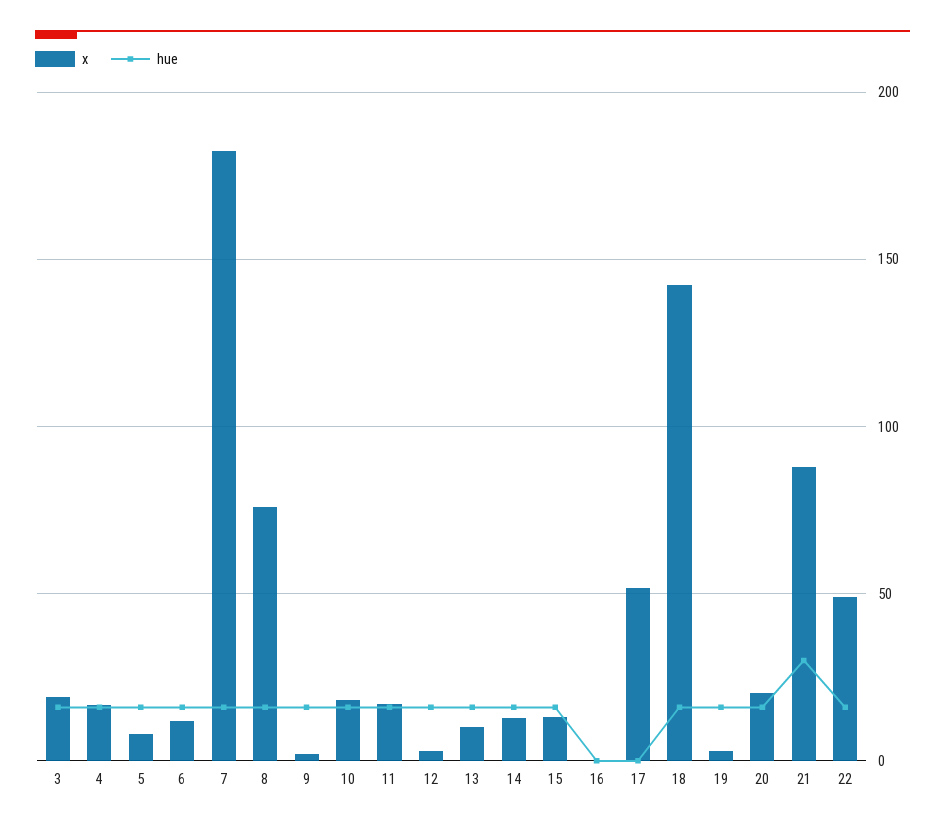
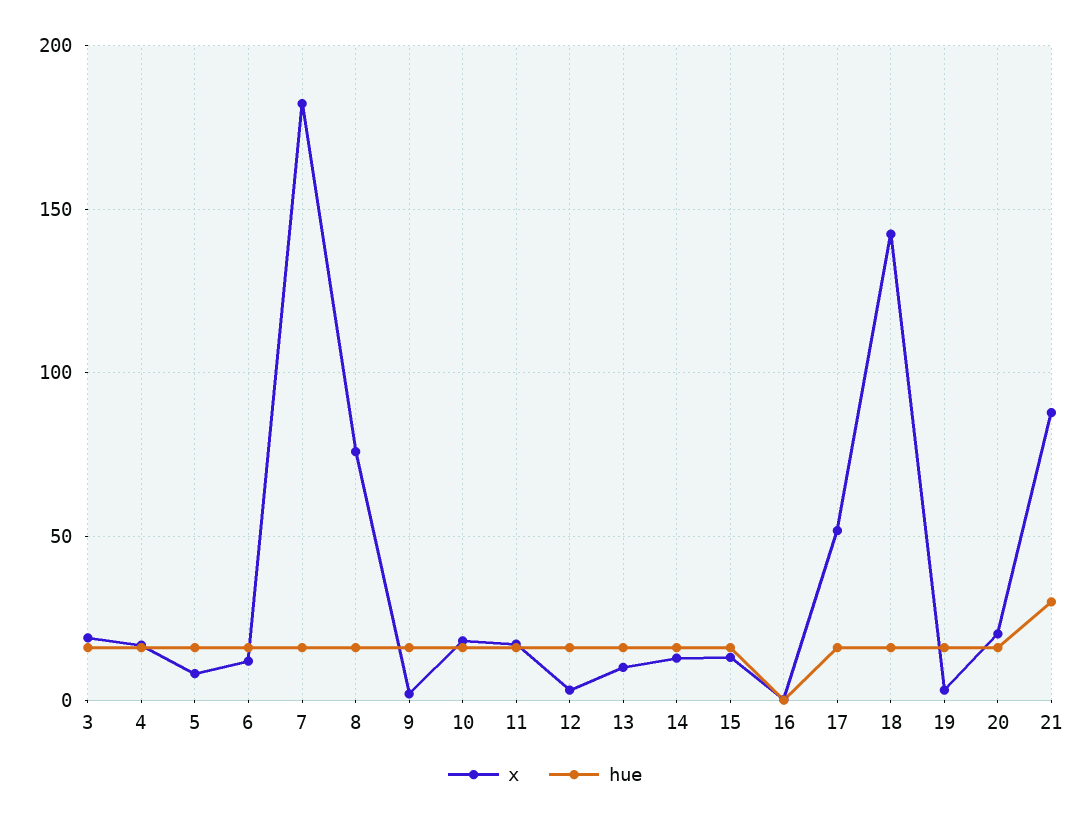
  {
    "x": {
      "3": 20,
      "4": 15,
      "5": 10,
      "6": 10,
      "7": 180,
      "8": 75,
      "9": 0,
      "10": 20,
      "11": 15,
      "12": 5,
      "13": 10,
      "14": 15,
      "15": 15,
      "16": 0,
      "17": 50,
      "18": 140,
      "19": 5,
      "20": 20,
-     "21": 90,
+     "21": 90
-     "22": 50
    },
    "hue": {
      "3": 15,
      "4": 15,
      "5": 15,
      "6": 15,
      "7": 15,
      "8": 15,
      "9": 15,
      "10": 15,
      "11": 15,
      "12": 15,
      "13": 15,
      "14": 15,
      "15": 15,
      "16": 0,
-     "17": 0,
+     "17": 15,
      "18": 15,
      "19": 15,
      "20": 15,
-     "21": 30,
+     "21": 30
-     "22": 15
    }
  }

